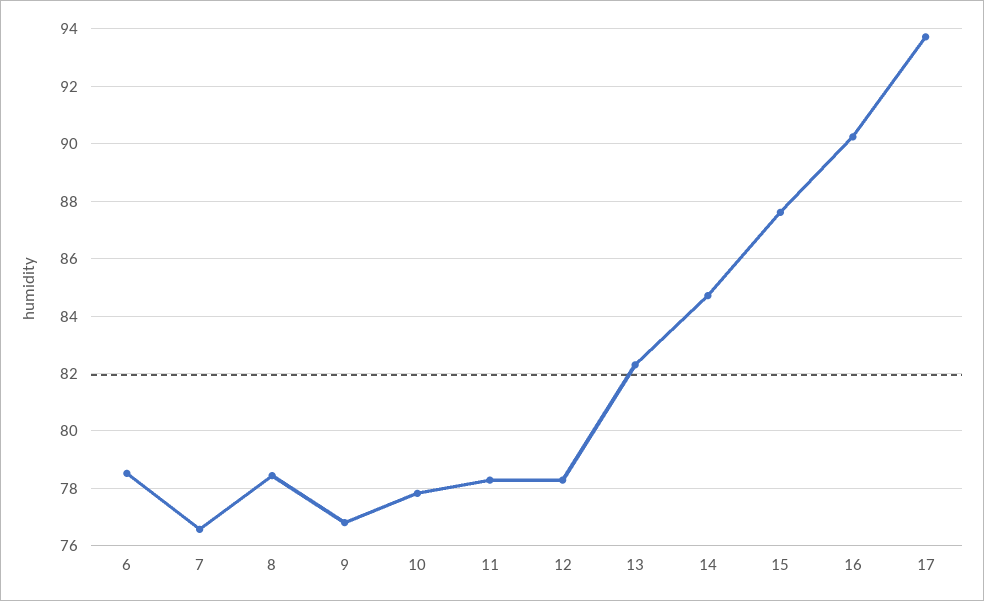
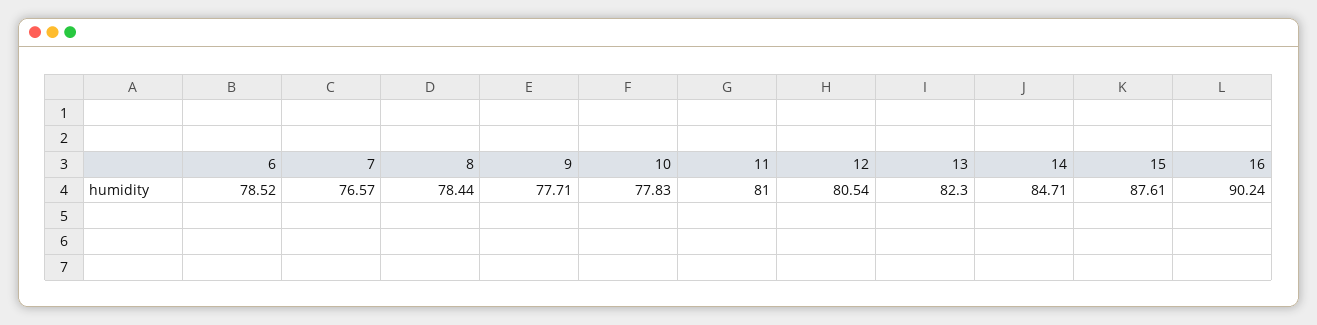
  {
    "6": 78.52,
    "7": 76.57,
    "8": 78.44,
-   "9": 76.75,
+   "9": 77.71,
    "10": 77.83,
-   "11": 78.25,
+   "11": 81,
-   "12": 78.25,
+   "12": 80.54,
    "13": 82.3,
    "14": 84.71,
    "15": 87.61,
-   "16": 90.24,
+   "16": 90.24
-   "17": 93.75
  }

